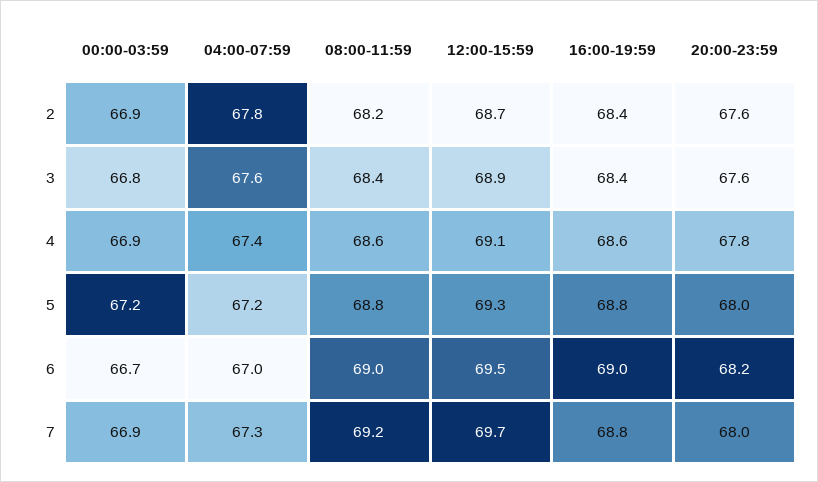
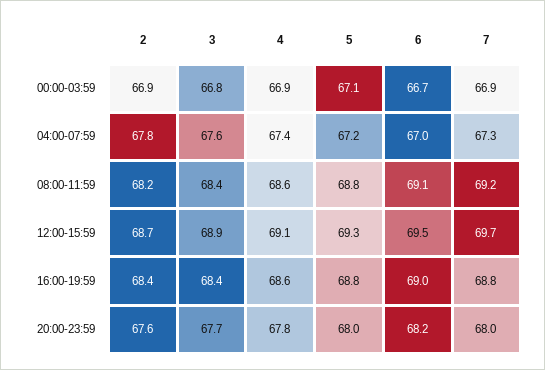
  {
    "00:00-03:59": {
      "2": 66.9,
      "3": 66.8,
      "4": 66.9,
-     "5": 67.2,
+     "5": 67.1,
      "6": 66.7,
      "7": 66.9
    },
    "04:00-07:59": {
      "2": 67.8,
      "3": 67.6,
      "4": 67.4,
      "5": 67.2,
      "6": 67,
      "7": 67.3
    },
    "08:00-11:59": {
      "2": 68.2,
      "3": 68.4,
      "4": 68.6,
      "5": 68.8,
-     "6": 69,
+     "6": 69.1,
      "7": 69.2
    },
    "12:00-15:59": {
      "2": 68.7,
      "3": 68.9,
      "4": 69.1,
      "5": 69.3,
      "6": 69.5,
      "7": 69.7
    },
    "16:00-19:59": {
      "2": 68.4,
      "3": 68.4,
      "4": 68.6,
      "5": 68.8,
      "6": 69,
      "7": 68.8
    },
    "20:00-23:59": {
      "2": 67.6,
-     "3": 67.6,
+     "3": 67.7,
      "4": 67.8,
      "5": 68,
      "6": 68.2,
      "7": 68
    }
  }

